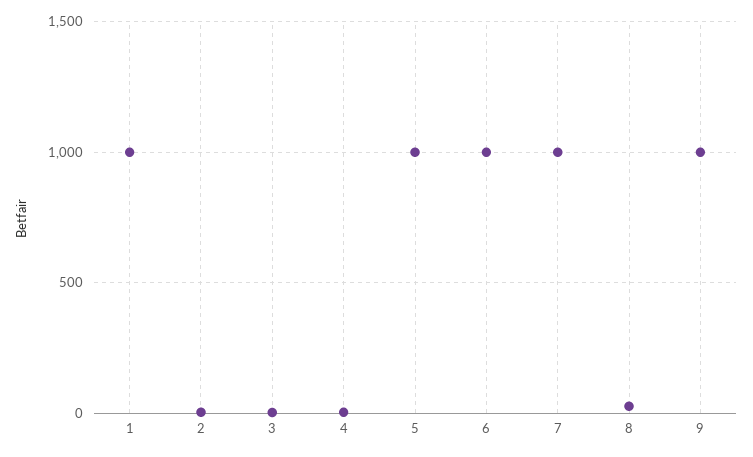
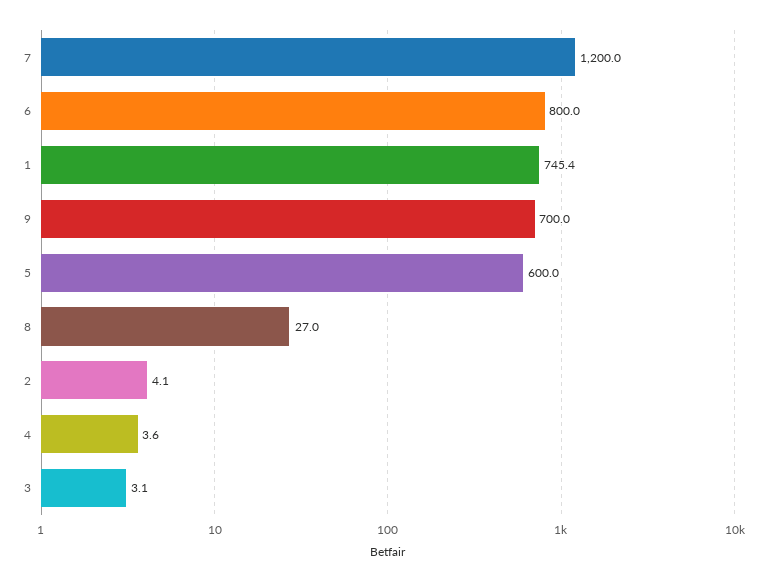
  {
-   "1": 1000,
+   "1": 745.4,
    "2": 4.1,
    "3": 3.1,
    "4": 3.6,
-   "5": 1000,
+   "5": 600,
-   "6": 1000,
+   "6": 800,
-   "7": 1000,
+   "7": 1200,
    "8": 27,
-   "9": 1000
+   "9": 700
  }

